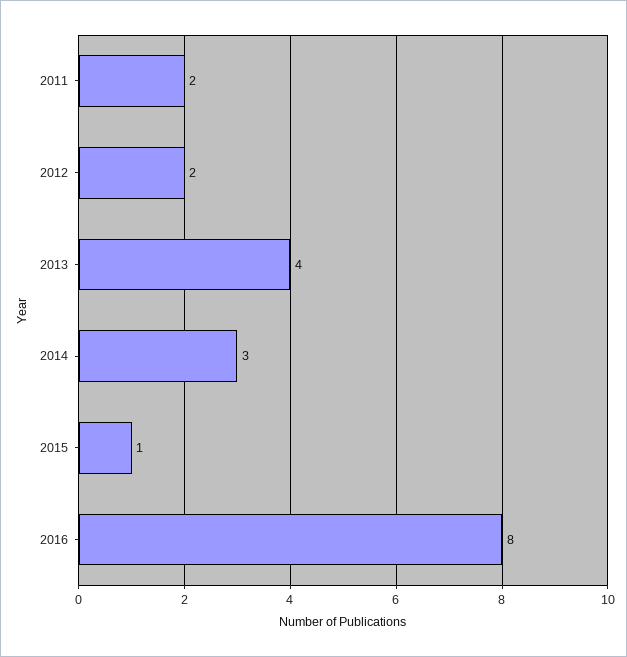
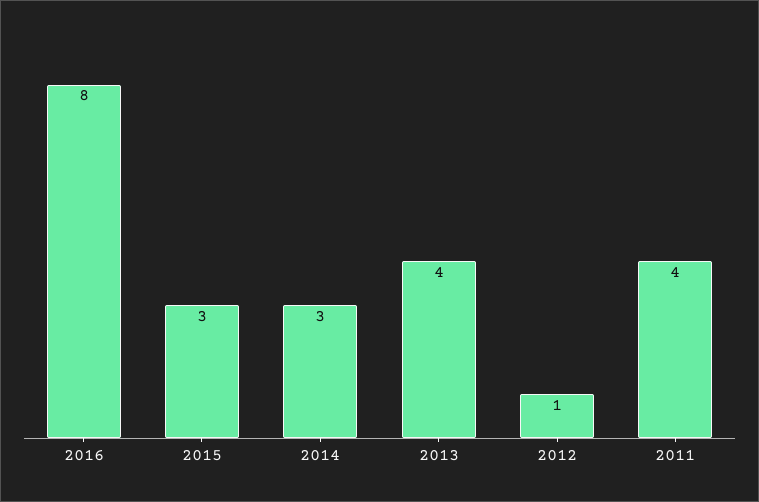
  {
-   "2011": 2,
+   "2011": 4,
-   "2012": 2,
+   "2012": 1,
    "2013": 4,
    "2014": 3,
-   "2015": 1,
+   "2015": 3,
    "2016": 8
  }

